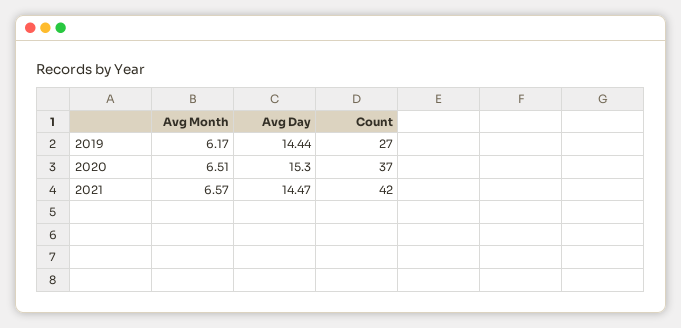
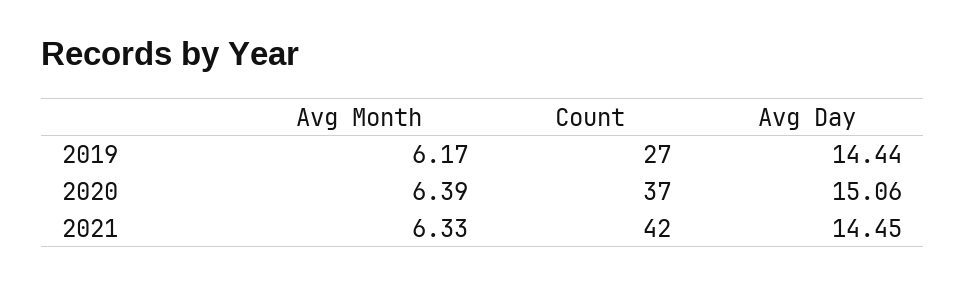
  {
    "Avg Month": {
      "2019": 6.17,
-     "2020": 6.51,
+     "2020": 6.39,
-     "2021": 6.57
+     "2021": 6.33
    },
    "Avg Day": {
      "2019": 14.44,
-     "2020": 15.3,
+     "2020": 15.06,
-     "2021": 14.47
+     "2021": 14.45
    },
    "Count": {
      "2019": 27,
      "2020": 37,
      "2021": 42
    }
  }

